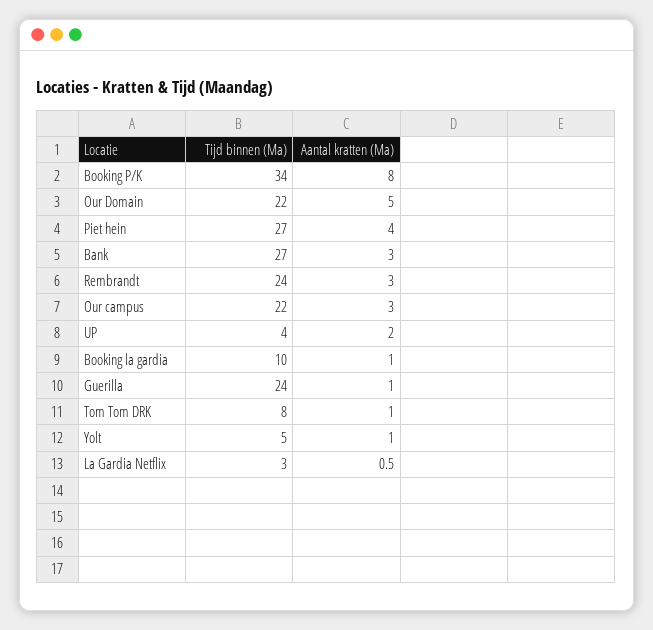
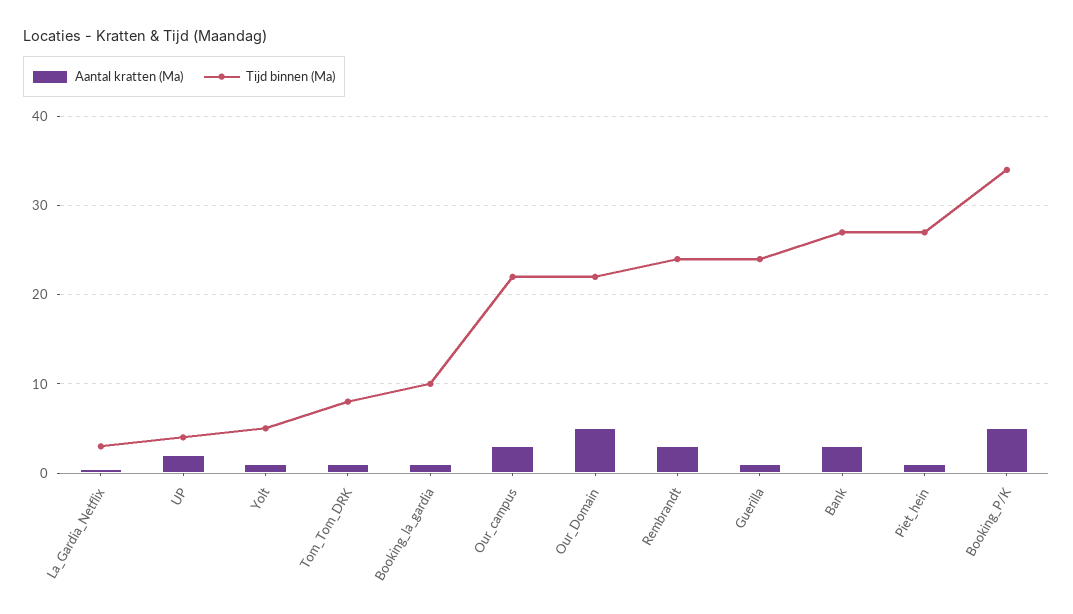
  {
    "Tijd binnen (Ma)": {
      "Booking P/K": 34,
      "Our Domain": 22,
      "Piet hein": 27,
      "Bank": 27,
      "Rembrandt": 24,
      "Our campus": 22,
      "UP": 4,
      "Booking la gardia": 10,
      "Guerilla": 24,
      "Tom Tom DRK": 8,
      "Yolt": 5,
      "La Gardia Netflix": 3
    },
    "Aantal kratten (Ma)": {
-     "Booking P/K": 8,
+     "Booking P/K": 5,
      "Our Domain": 5,
-     "Piet hein": 4,
+     "Piet hein": 1,
      "Bank": 3,
      "Rembrandt": 3,
      "Our campus": 3,
      "UP": 2,
      "Booking la gardia": 1,
      "Guerilla": 1,
      "Tom Tom DRK": 1,
      "Yolt": 1,
      "La Gardia Netflix": 0.5
    }
  }

